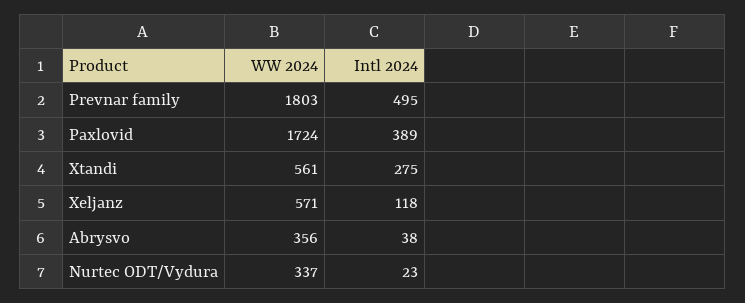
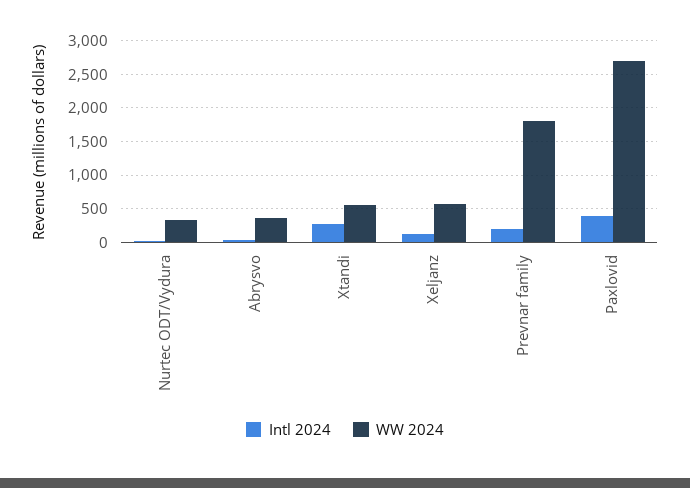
  {
    "WW 2024": {
      "Prevnar family": 1803,
-     "Paxlovid": 1724,
+     "Paxlovid": 2700,
      "Xtandi": 561,
      "Xeljanz": 571,
      "Abrysvo": 356,
      "Nurtec ODT/Vydura": 337
    },
    "Intl 2024": {
-     "Prevnar family": 495,
+     "Prevnar family": 200,
      "Paxlovid": 389,
      "Xtandi": 275,
      "Xeljanz": 118,
      "Abrysvo": 38,
      "Nurtec ODT/Vydura": 23
    }
  }

